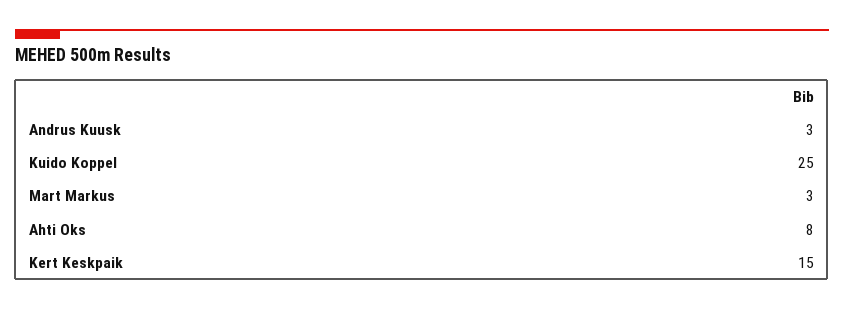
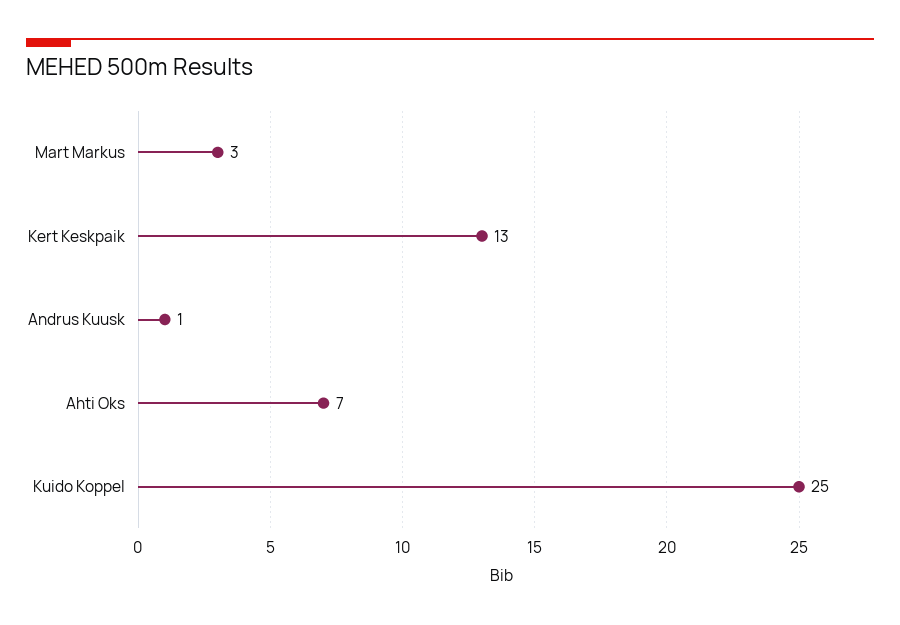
  {
-   "Andrus Kuusk": 3,
+   "Andrus Kuusk": 1,
    "Kuido Koppel": 25,
    "Mart Markus": 3,
-   "Ahti Oks": 8,
+   "Ahti Oks": 7,
-   "Kert Keskpaik": 15
+   "Kert Keskpaik": 13
  }

